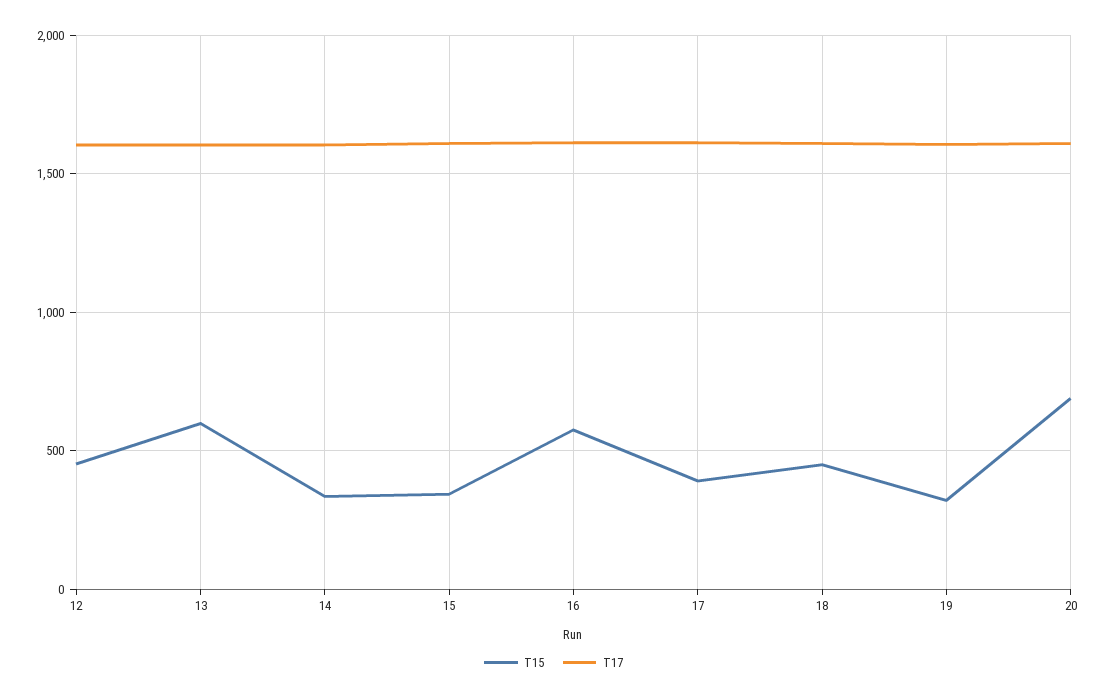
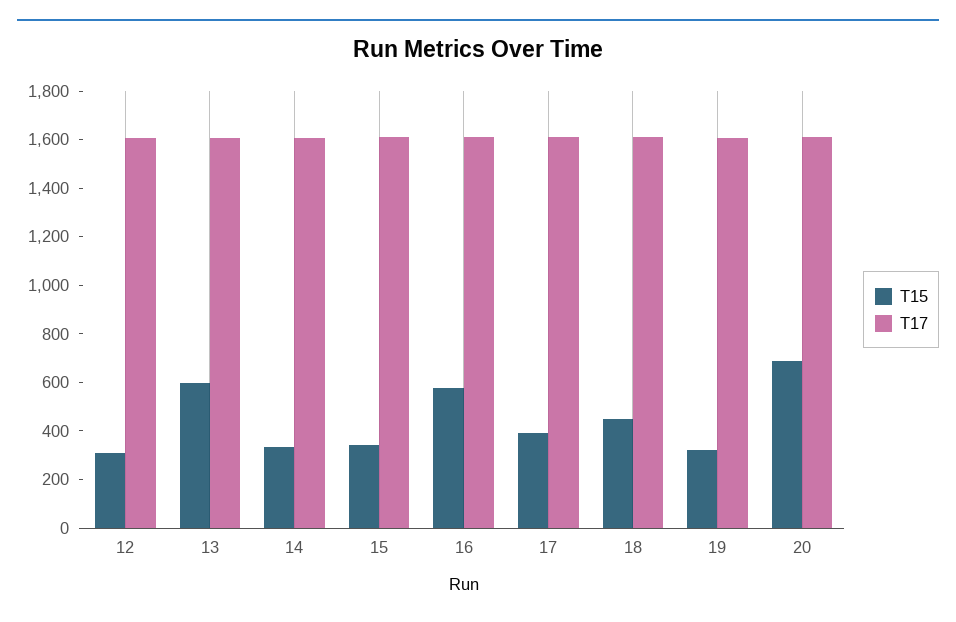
  {
    "T15": {
-     "12": 450,
+     "12": 300,
      "13": 600,
      "14": 350,
      "15": 350,
      "16": 600,
      "17": 400,
      "18": 450,
      "19": 300,
      "20": 700
    },
    "T17": {
      "12": 1600,
      "13": 1600,
      "14": 1600,
      "15": 1600,
      "16": 1600,
      "17": 1600,
      "18": 1600,
      "19": 1600,
      "20": 1600
    }
  }

